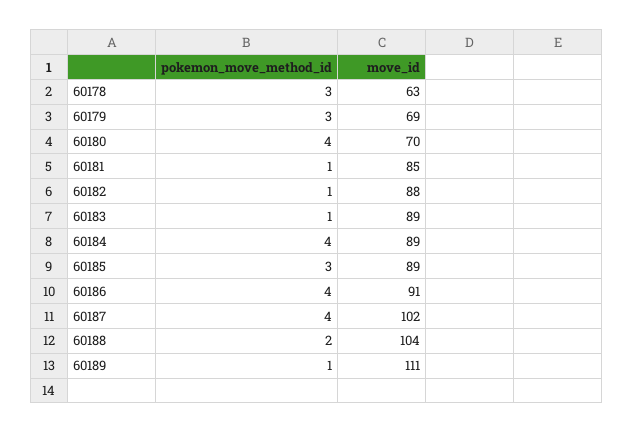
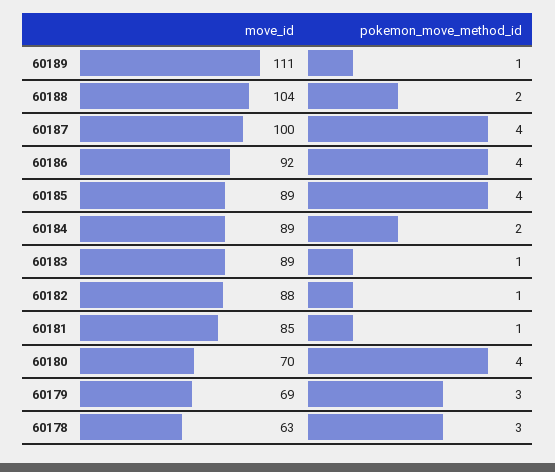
  {
    "pokemon_move_method_id": {
      "60178": 3,
      "60179": 3,
      "60180": 4,
      "60181": 1,
      "60182": 1,
      "60183": 1,
-     "60184": 4,
+     "60184": 2,
-     "60185": 3,
+     "60185": 4,
      "60186": 4,
      "60187": 4,
      "60188": 2,
      "60189": 1
    },
    "move_id": {
      "60178": 63,
      "60179": 69,
      "60180": 70,
      "60181": 85,
      "60182": 88,
      "60183": 89,
      "60184": 89,
      "60185": 89,
-     "60186": 91,
+     "60186": 92,
-     "60187": 102,
+     "60187": 100,
      "60188": 104,
      "60189": 111
    }
  }

